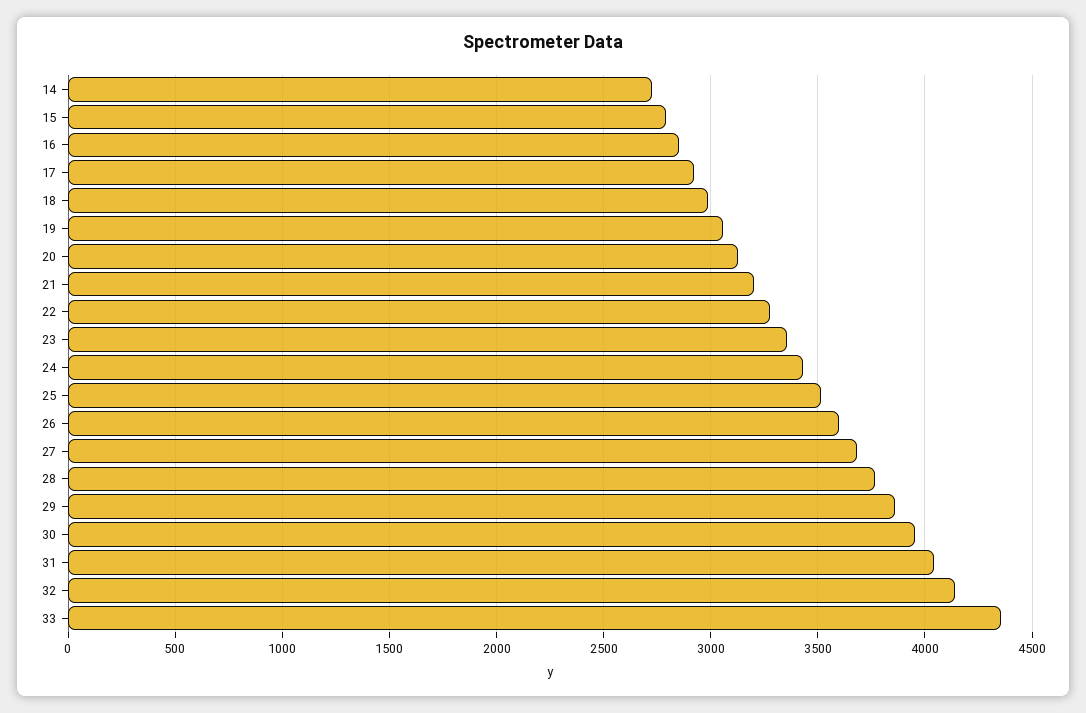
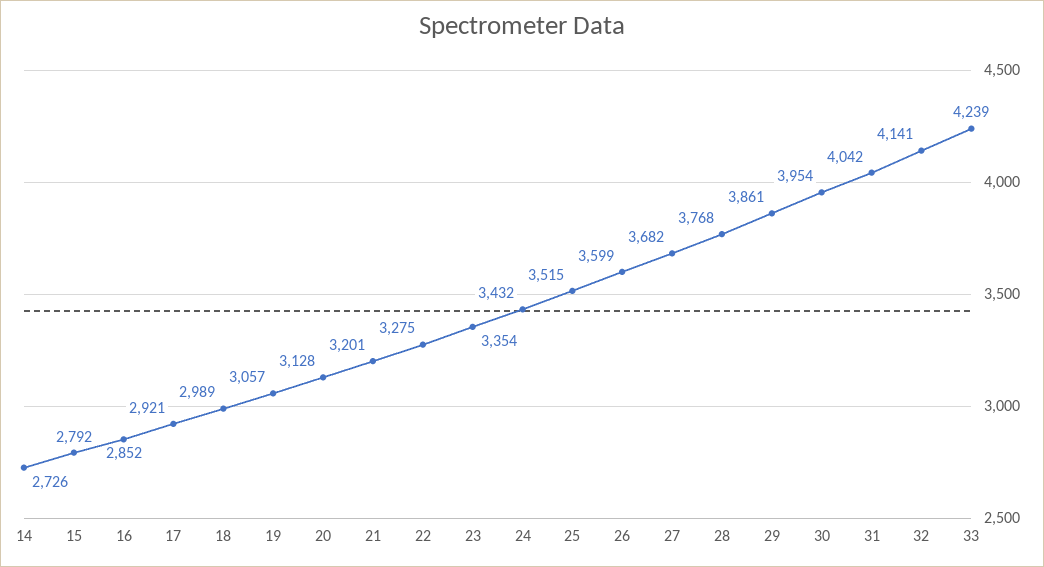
  {
    "14": 2726,
    "15": 2792,
    "16": 2852,
    "17": 2921,
    "18": 2989,
    "19": 3057,
    "20": 3128,
    "21": 3201,
    "22": 3275,
    "23": 3354,
    "24": 3432,
    "25": 3515,
    "26": 3599,
    "27": 3682,
    "28": 3768,
    "29": 3861,
    "30": 3954,
    "31": 4042,
    "32": 4141,
-   "33": 4350
+   "33": 4239
  }

